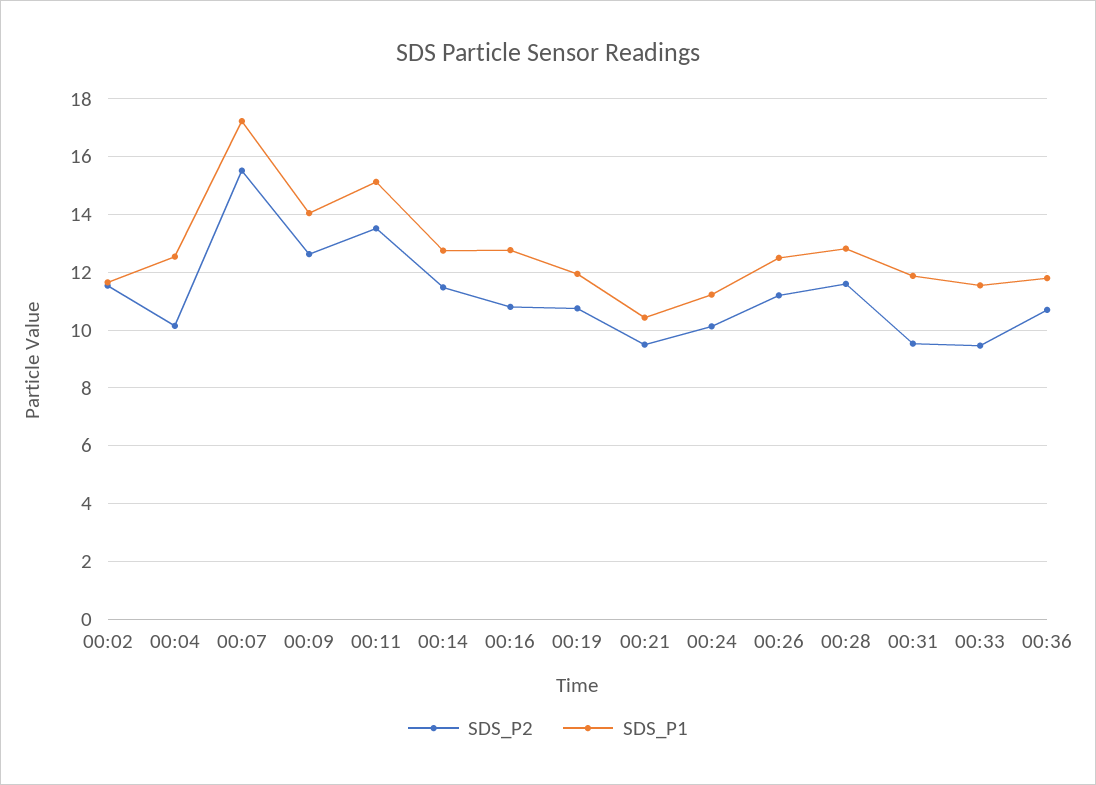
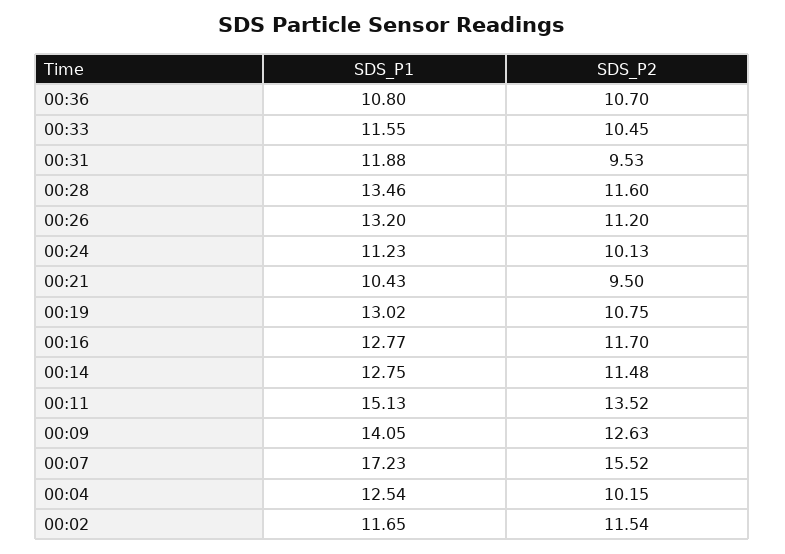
  {
    "SDS_P2": {
      "00:02": 11.54,
      "00:04": 10.15,
      "00:07": 15.52,
      "00:09": 12.63,
      "00:11": 13.52,
      "00:14": 11.48,
-     "00:16": 10.75,
+     "00:16": 11.7,
      "00:19": 10.75,
      "00:21": 9.5,
      "00:24": 10.13,
      "00:26": 11.2,
      "00:28": 11.6,
      "00:31": 9.53,
-     "00:33": 9.5,
+     "00:33": 10.45,
      "00:36": 10.7
    },
    "SDS_P1": {
      "00:02": 11.65,
      "00:04": 12.54,
      "00:07": 17.23,
      "00:09": 14.05,
      "00:11": 15.13,
      "00:14": 12.75,
      "00:16": 12.77,
-     "00:19": 12,
+     "00:19": 13.02,
      "00:21": 10.43,
      "00:24": 11.23,
-     "00:26": 12.5,
+     "00:26": 13.2,
-     "00:28": 12.75,
+     "00:28": 13.46,
      "00:31": 11.88,
      "00:33": 11.55,
-     "00:36": 11.75
+     "00:36": 10.8
    }
  }

